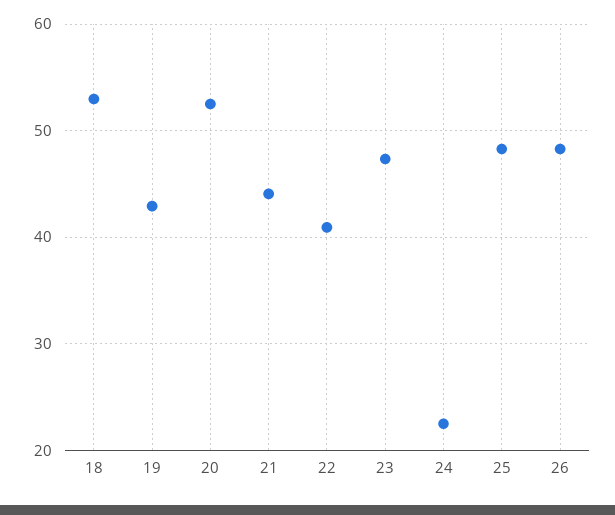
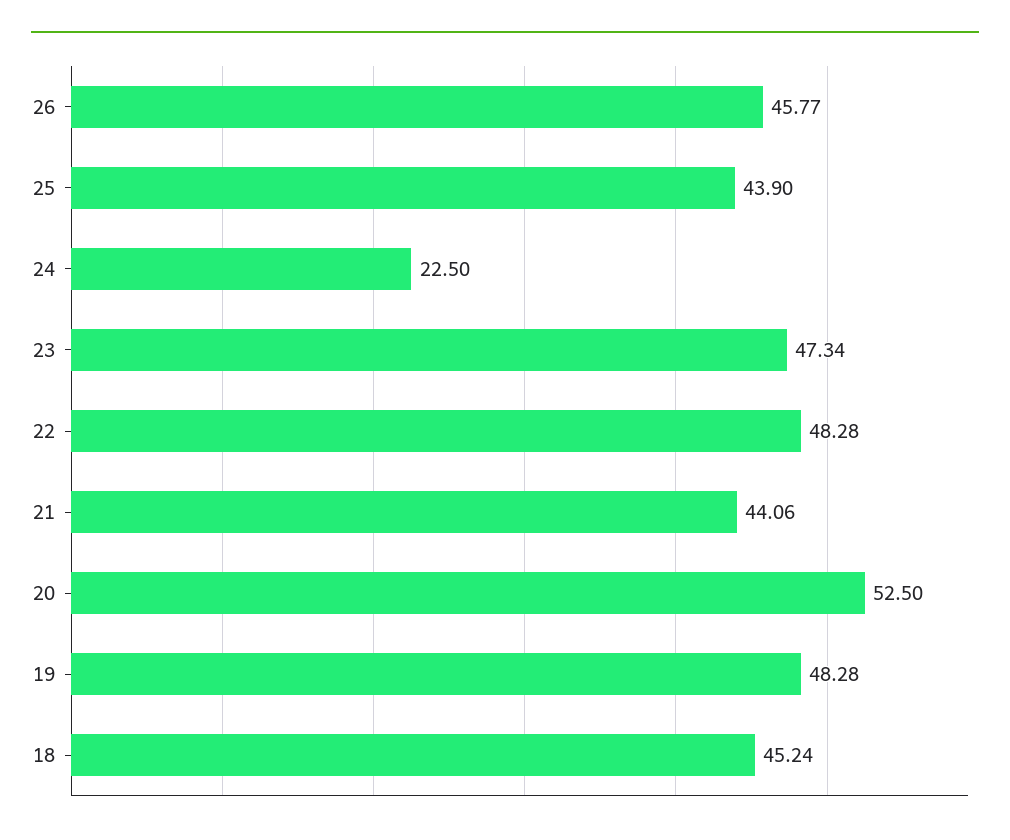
  {
-   "18": 53,
+   "18": 45.24,
-   "19": 43,
+   "19": 48.28,
    "20": 52.5,
    "21": 44.06,
-   "22": 41,
+   "22": 48.28,
    "23": 47.34,
    "24": 22.5,
-   "25": 48,
+   "25": 43.9,
-   "26": 48
+   "26": 45.77
  }

